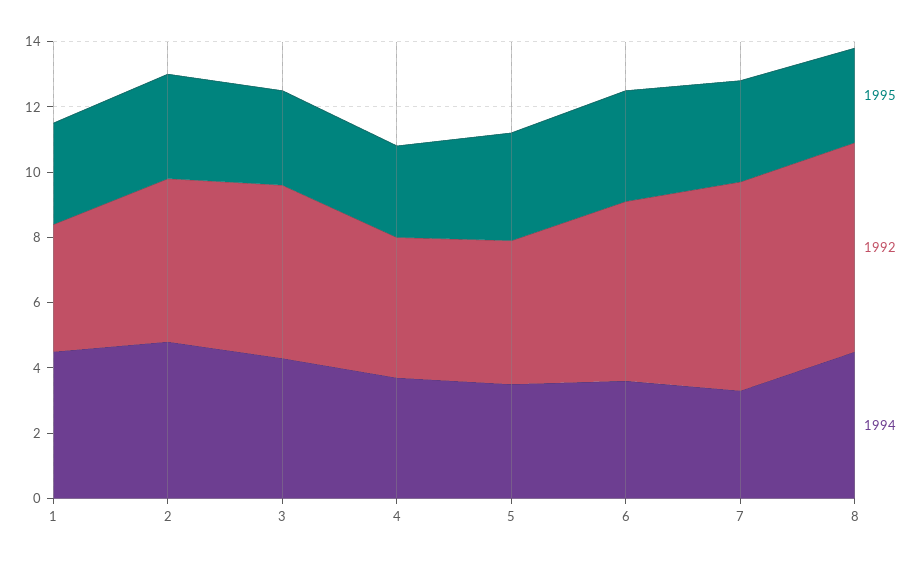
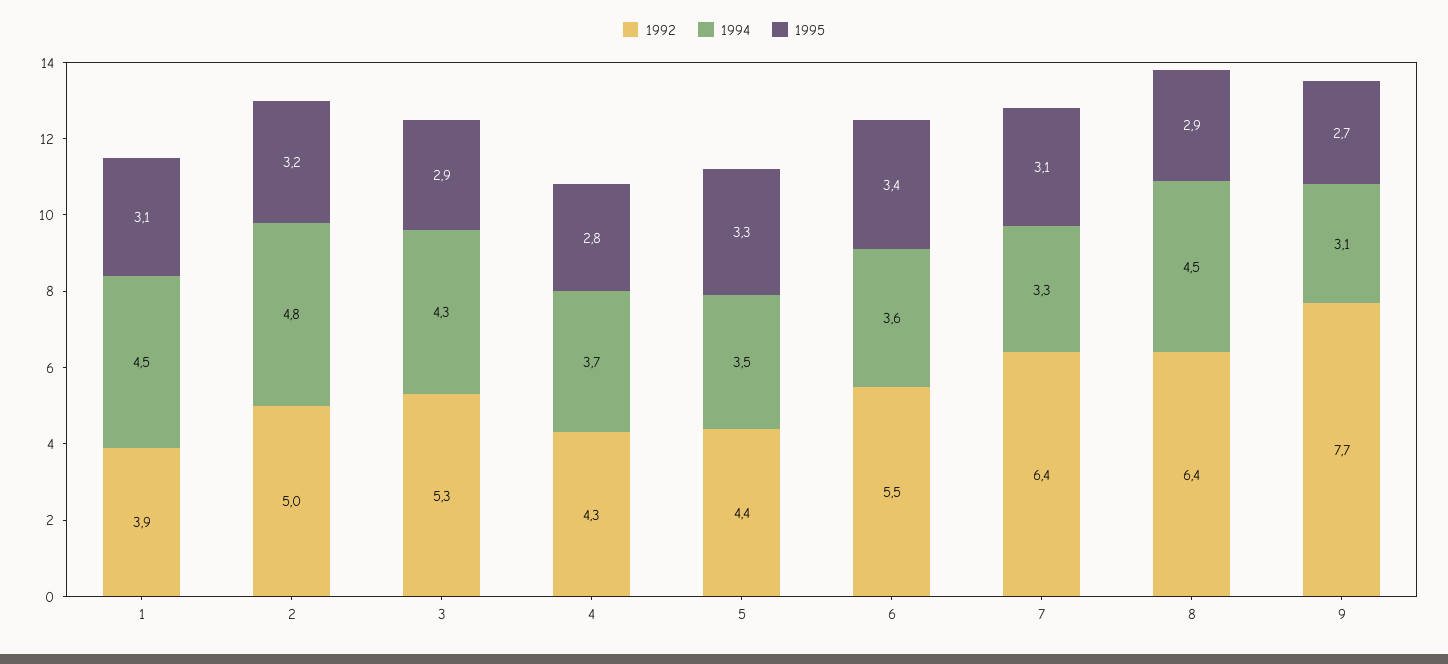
  {
    "1995": {
      "1": 3.1,
      "2": 3.2,
      "3": 2.9,
      "4": 2.8,
      "5": 3.3,
      "6": 3.4,
      "7": 3.1,
-     "8": 2.9
+     "8": 2.9,
+     "9": 2.7
    },
    "1992": {
      "1": 3.9,
      "2": 5,
      "3": 5.3,
      "4": 4.3,
      "5": 4.4,
      "6": 5.5,
      "7": 6.4,
-     "8": 6.4
+     "8": 6.4,
+     "9": 7.7
    },
    "1994": {
      "1": 4.5,
      "2": 4.8,
      "3": 4.3,
      "4": 3.7,
      "5": 3.5,
      "6": 3.6,
      "7": 3.3,
-     "8": 4.5
+     "8": 4.5,
+     "9": 3.1
    }
  }

